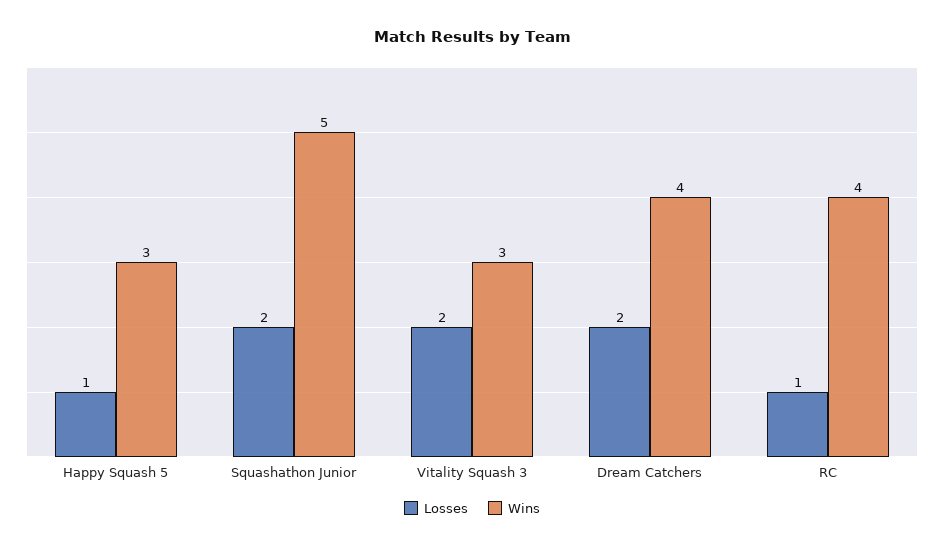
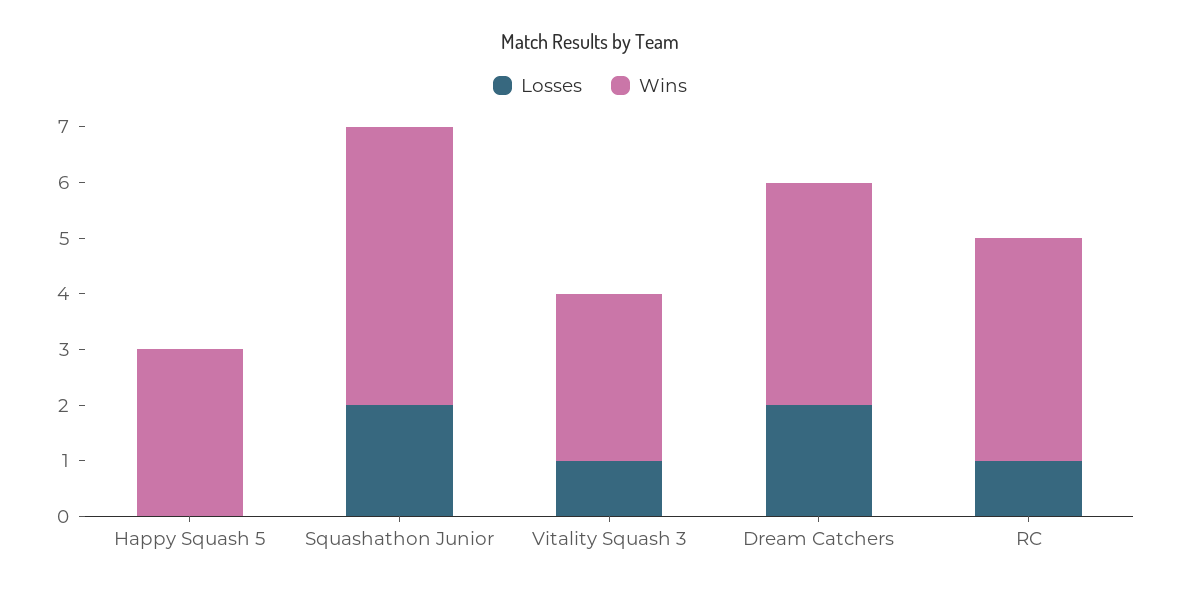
  {
    "Losses": {
-     "Happy Squash 5": 1,
+     "Happy Squash 5": 0,
      "Squashathon Junior": 2,
-     "Vitality Squash 3": 2,
+     "Vitality Squash 3": 1,
      "Dream Catchers": 2,
      "RC": 1
    },
    "Wins": {
      "Happy Squash 5": 3,
      "Squashathon Junior": 5,
      "Vitality Squash 3": 3,
      "Dream Catchers": 4,
      "RC": 4
    }
  }

